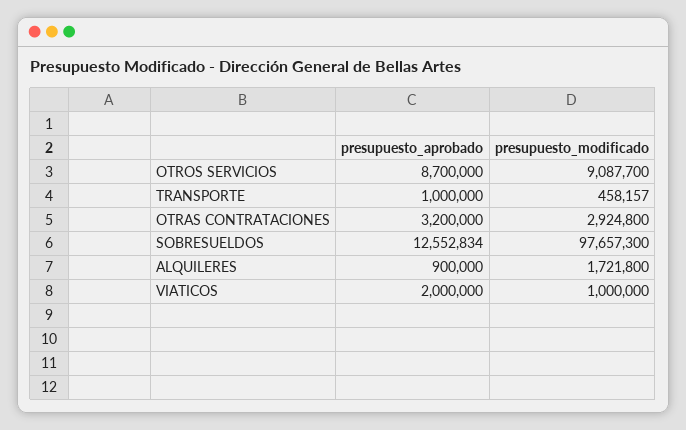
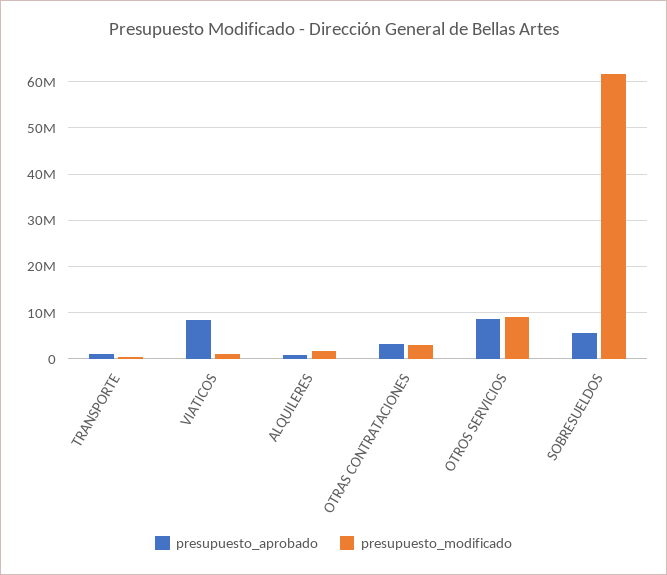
  {
    "presupuesto_aprobado": {
      "OTROS SERVICIOS": 8700000,
      "TRANSPORTE": 1000000,
      "OTRAS CONTRATACIONES": 3200000,
-     "SOBRESUELDOS": 12552834,
+     "SOBRESUELDOS": 6000000,
      "ALQUILERES": 900000,
-     "VIATICOS": 2000000
+     "VIATICOS": 8000000
    },
    "presupuesto_modificado": {
      "OTROS SERVICIOS": 9087700,
      "TRANSPORTE": 458157,
      "OTRAS CONTRATACIONES": 2924800,
-     "SOBRESUELDOS": 97657300,
+     "SOBRESUELDOS": 62000000,
      "ALQUILERES": 1721800,
      "VIATICOS": 1000000
    }
  }

